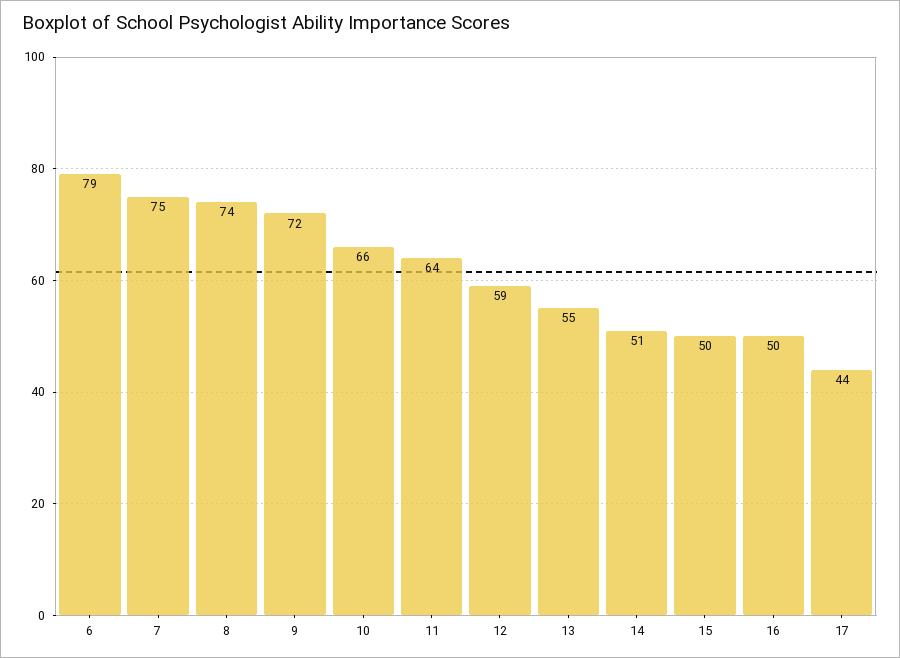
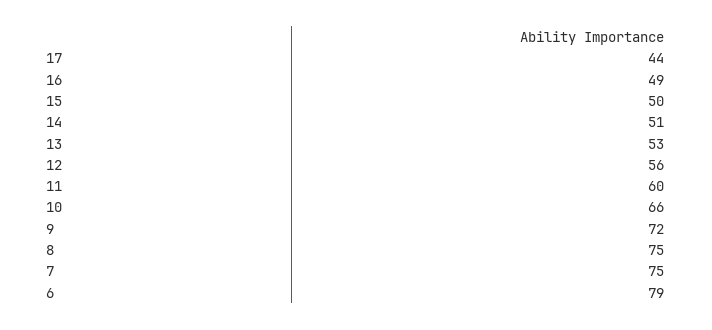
  {
    "6": 79,
    "7": 75,
-   "8": 74,
+   "8": 75,
    "9": 72,
    "10": 66,
-   "11": 64,
+   "11": 60,
-   "12": 59,
+   "12": 56,
-   "13": 55,
+   "13": 53,
    "14": 51,
    "15": 50,
-   "16": 50,
+   "16": 49,
    "17": 44
  }

